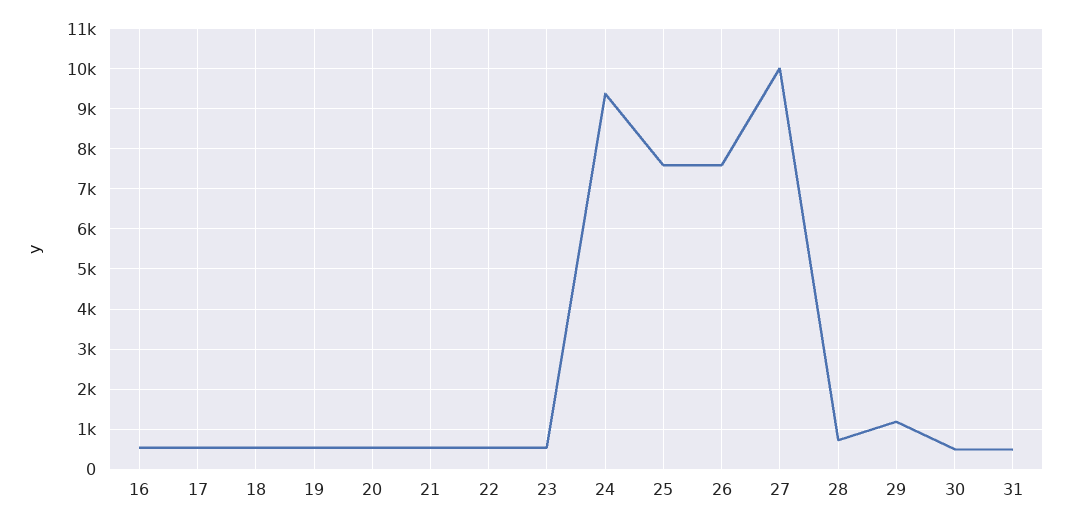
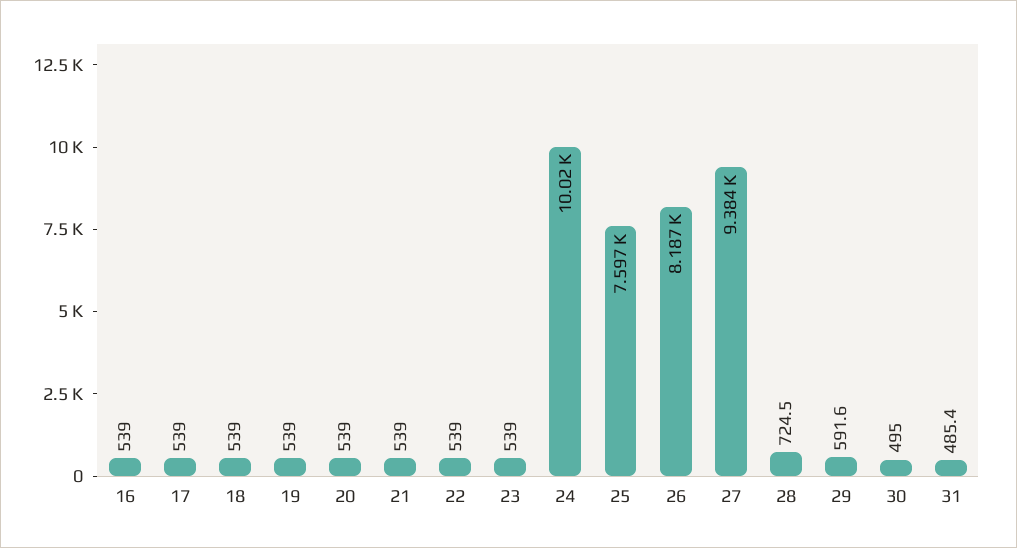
  {
    "16": 539,
    "17": 539,
    "18": 539,
    "19": 539,
    "20": 539,
    "21": 539,
    "22": 539,
    "23": 539,
-   "24": 9400,
+   "24": 10020,
    "25": 7597,
-   "26": 7600,
+   "26": 8187,
-   "27": 10000,
+   "27": 9384,
    "28": 724.5,
-   "29": 1200,
+   "29": 591.6,
    "30": 495,
    "31": 485.4
  }

